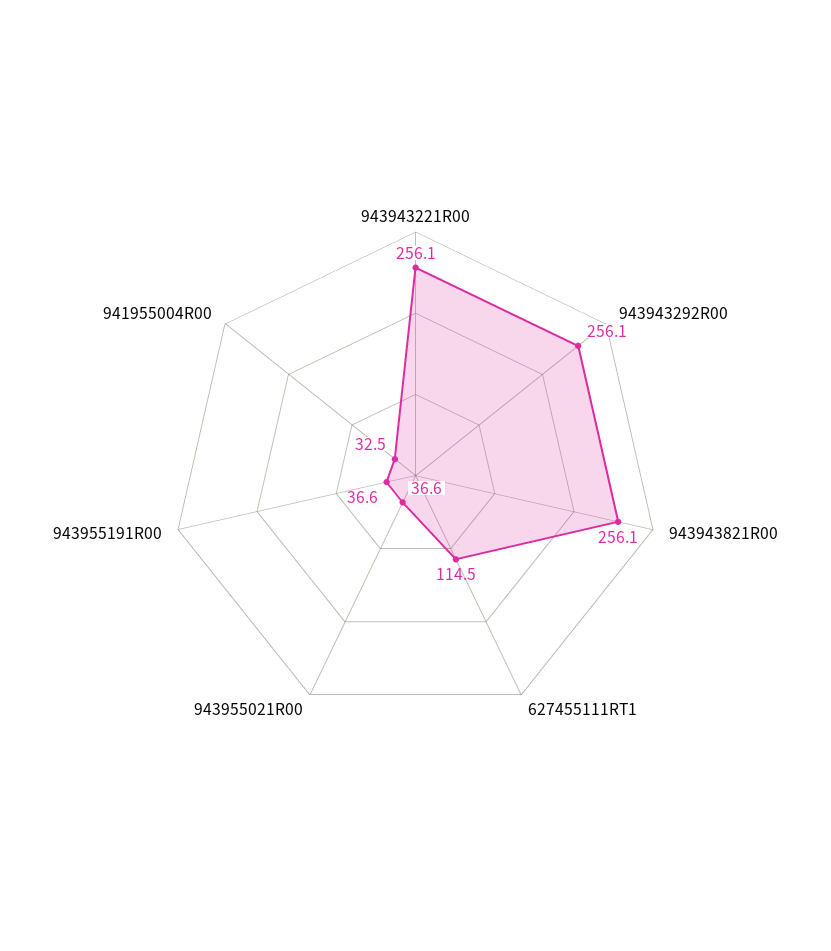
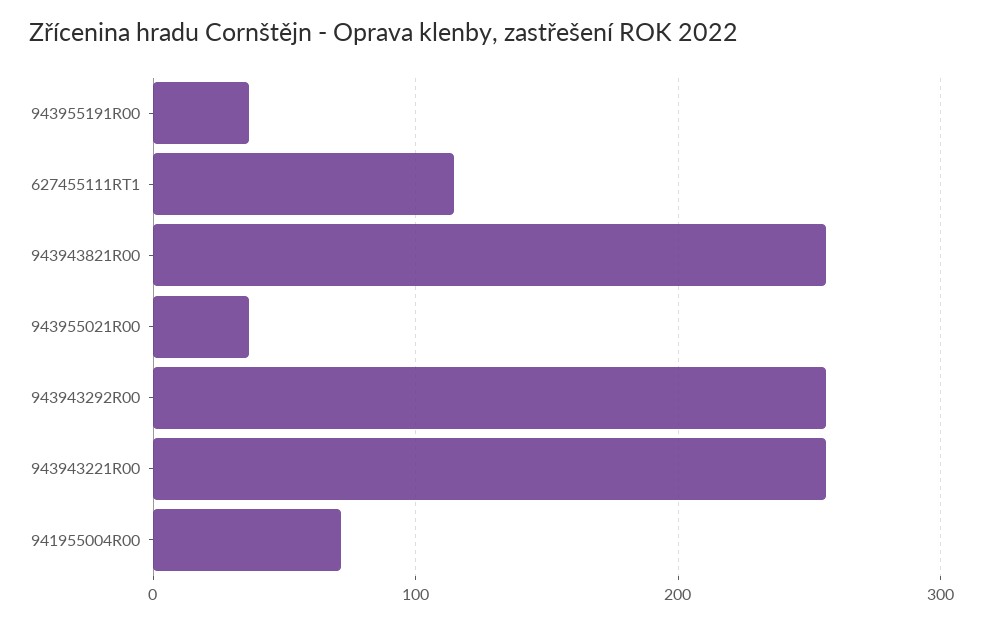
  {
    "943943221R00": 256.1,
    "943943292R00": 256.1,
    "943943821R00": 256.1,
    "627455111RT1": 114.5,
    "943955021R00": 36.6,
    "943955191R00": 36.6,
-   "941955004R00": 32.5
+   "941955004R00": 70
  }

